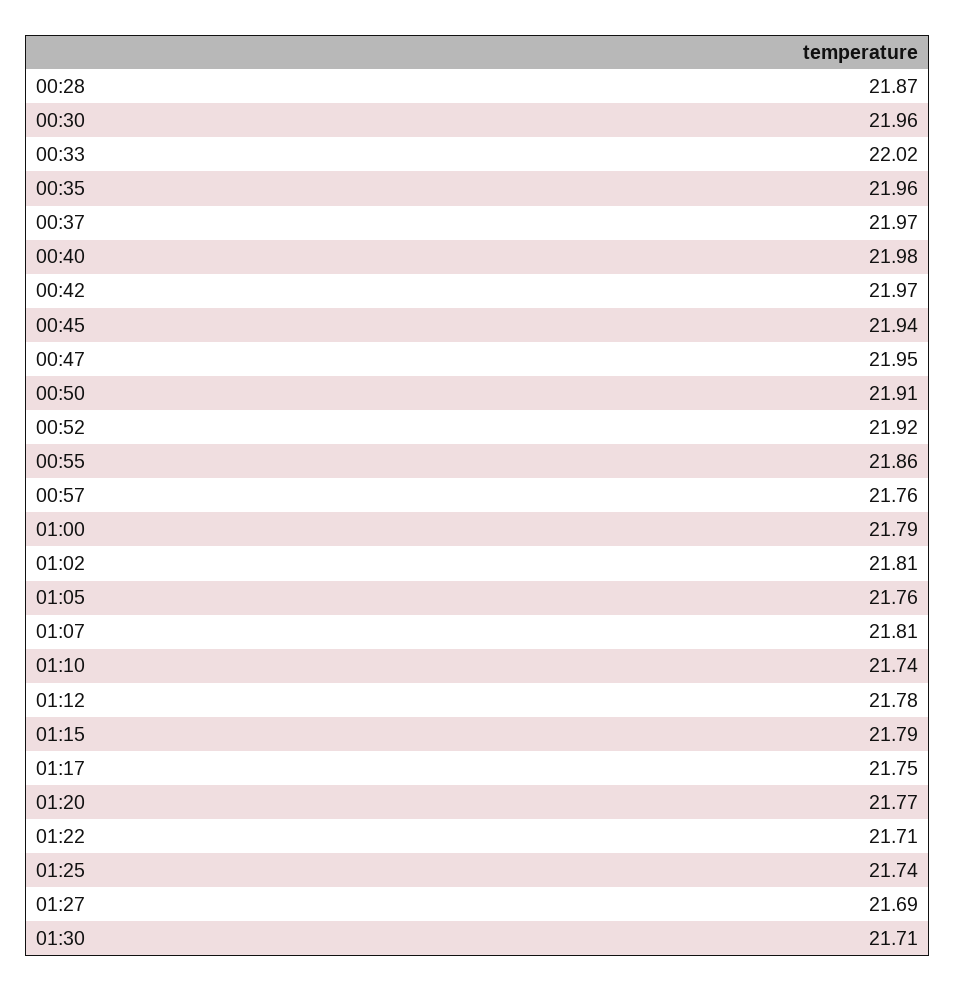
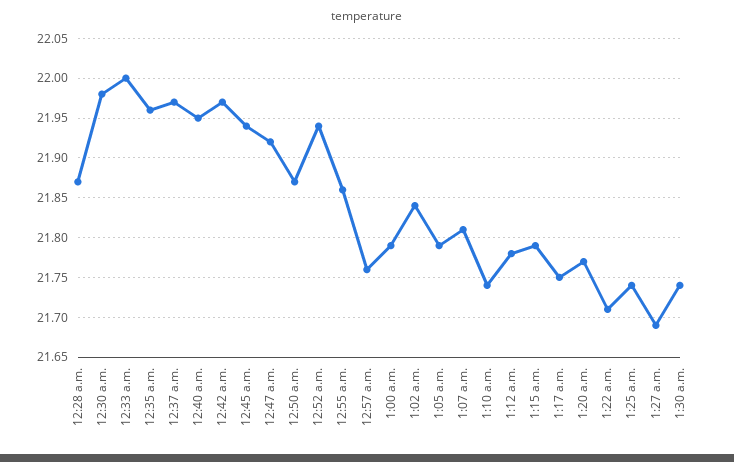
  {
    "00:28": 21.87,
-   "00:30": 21.96,
+   "00:30": 21.98,
-   "00:33": 22.02,
+   "00:33": 22,
    "00:35": 21.96,
    "00:37": 21.97,
-   "00:40": 21.98,
+   "00:40": 21.95,
    "00:42": 21.97,
    "00:45": 21.94,
-   "00:47": 21.95,
+   "00:47": 21.92,
-   "00:50": 21.91,
+   "00:50": 21.87,
-   "00:52": 21.92,
+   "00:52": 21.94,
    "00:55": 21.86,
    "00:57": 21.76,
    "01:00": 21.79,
-   "01:02": 21.81,
+   "01:02": 21.84,
-   "01:05": 21.76,
+   "01:05": 21.79,
    "01:07": 21.81,
    "01:10": 21.74,
    "01:12": 21.78,
    "01:15": 21.79,
    "01:17": 21.75,
    "01:20": 21.77,
    "01:22": 21.71,
    "01:25": 21.74,
    "01:27": 21.69,
-   "01:30": 21.71
+   "01:30": 21.74
  }

